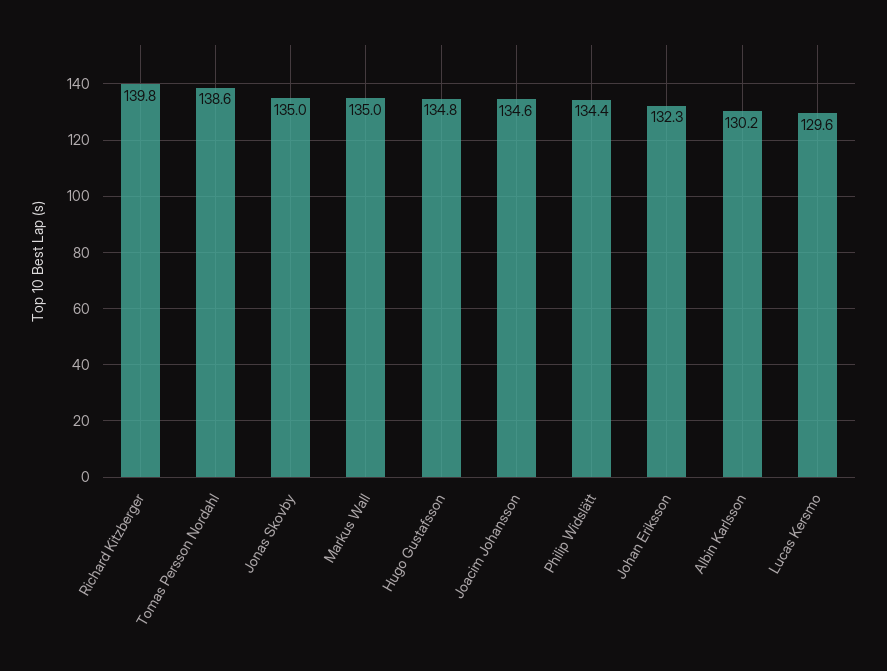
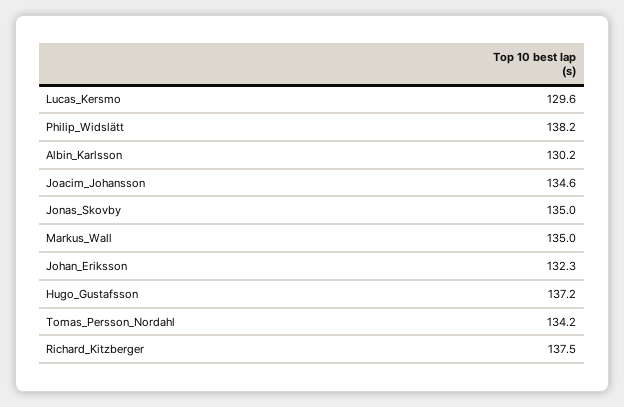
  {
-   "Richard Kitzberger": 139.8,
+   "Richard Kitzberger": 137.5,
-   "Tomas Persson Nordahl": 138.6,
+   "Tomas Persson Nordahl": 134.2,
    "Jonas Skovby": 135,
    "Markus Wall": 135,
-   "Hugo Gustafsson": 134.8,
+   "Hugo Gustafsson": 137.2,
    "Joacim Johansson": 134.6,
-   "Philip Widslätt": 134.4,
+   "Philip Widslätt": 138.2,
    "Johan Eriksson": 132.3,
    "Albin Karlsson": 130.2,
    "Lucas Kersmo": 129.6
  }

